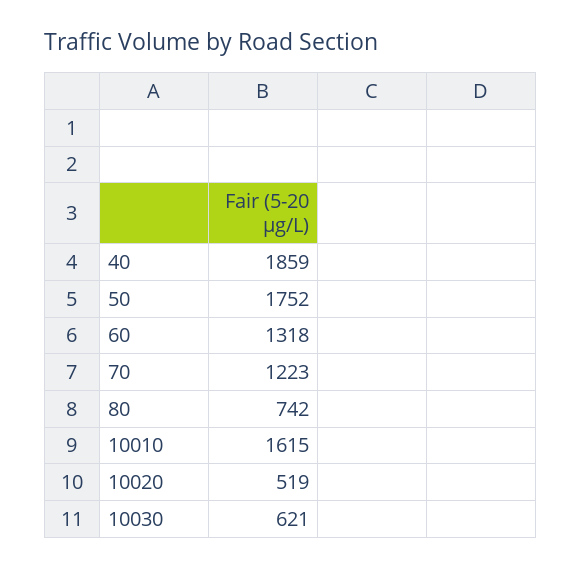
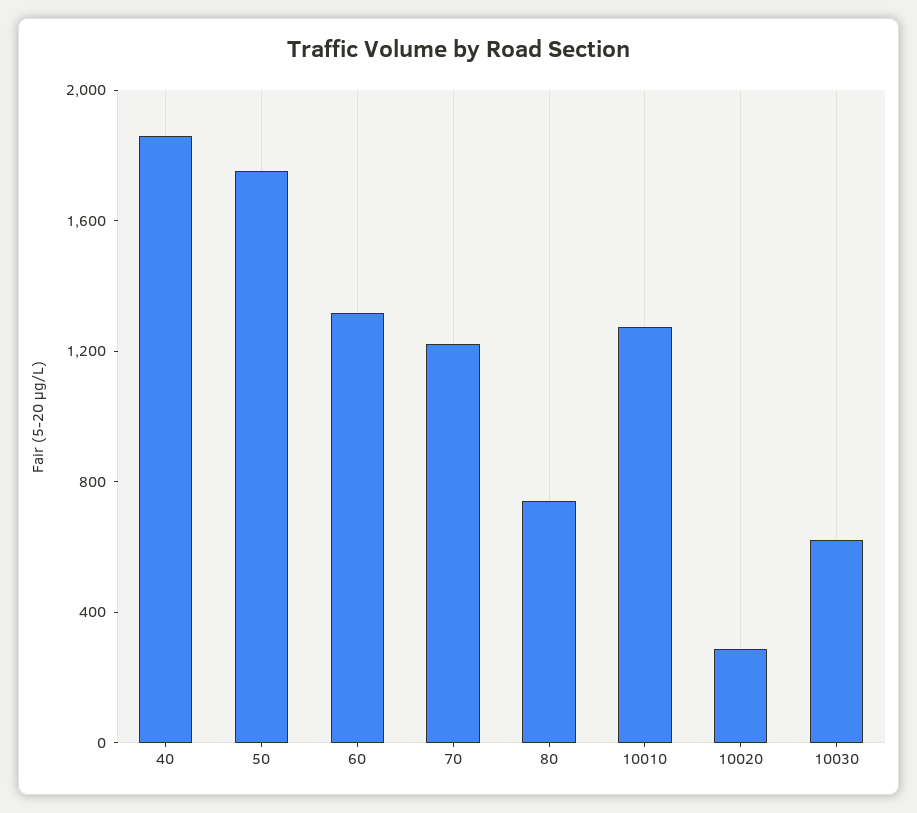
  {
    "40": 1859,
    "50": 1752,
    "60": 1318,
    "70": 1223,
    "80": 742,
-   "10010": 1615,
+   "10010": 1300,
-   "10020": 519,
+   "10020": 300,
    "10030": 621
  }

